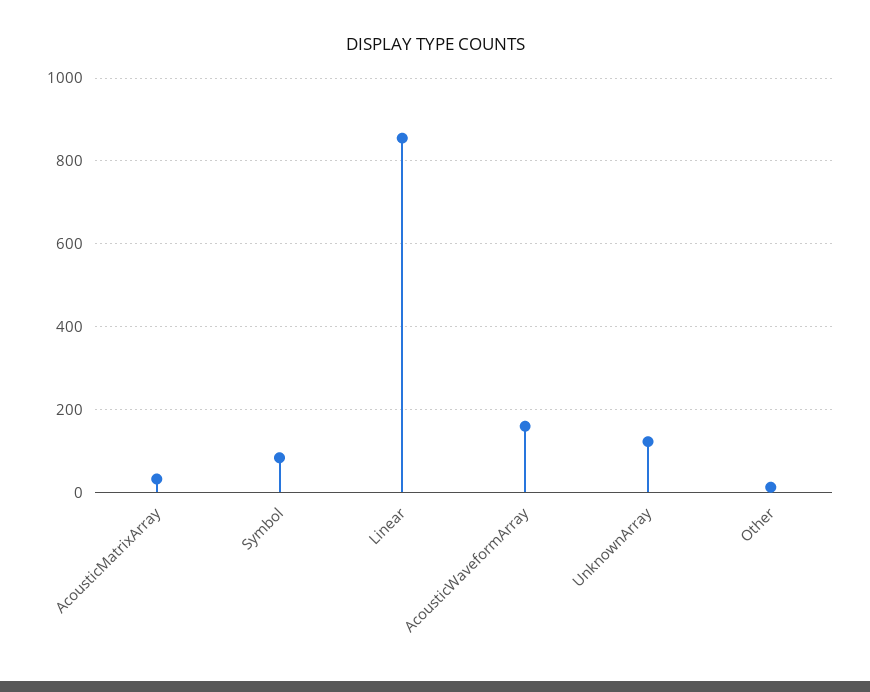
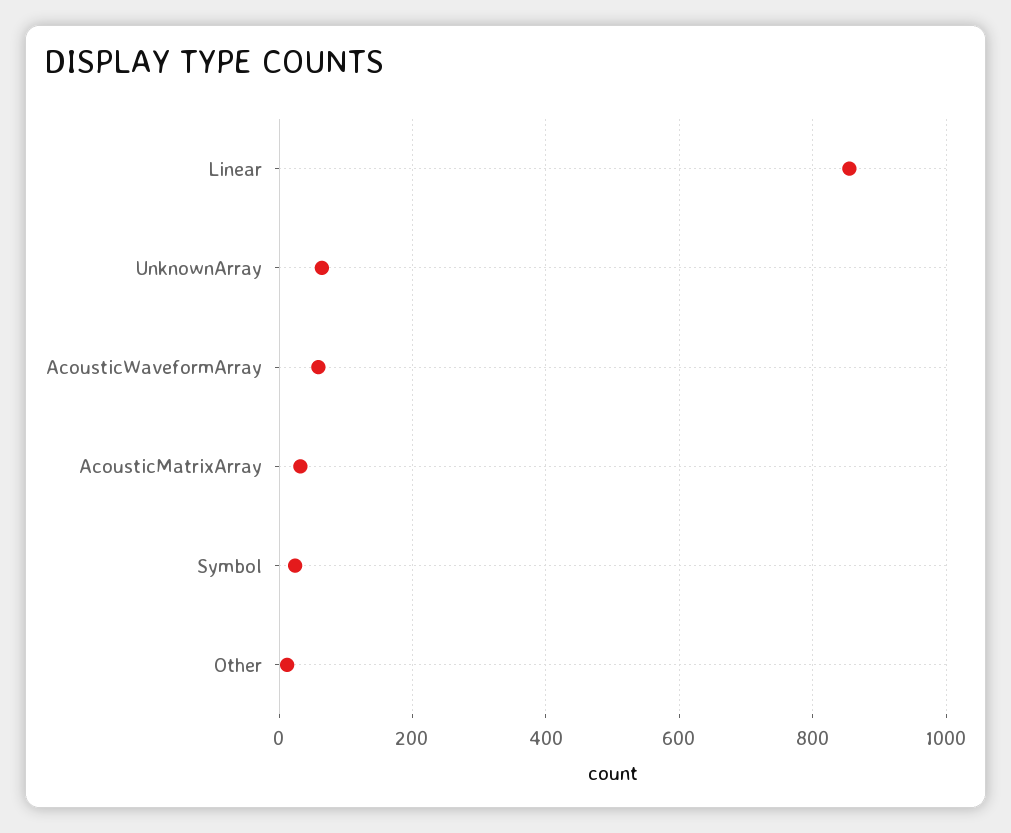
  {
    "AcousticMatrixArray": 40,
-   "Symbol": 80,
+   "Symbol": 20,
    "Linear": 860,
-   "AcousticWaveformArray": 160,
+   "AcousticWaveformArray": 60,
-   "UnknownArray": 120,
+   "UnknownArray": 60,
    "Other": 20
  }

